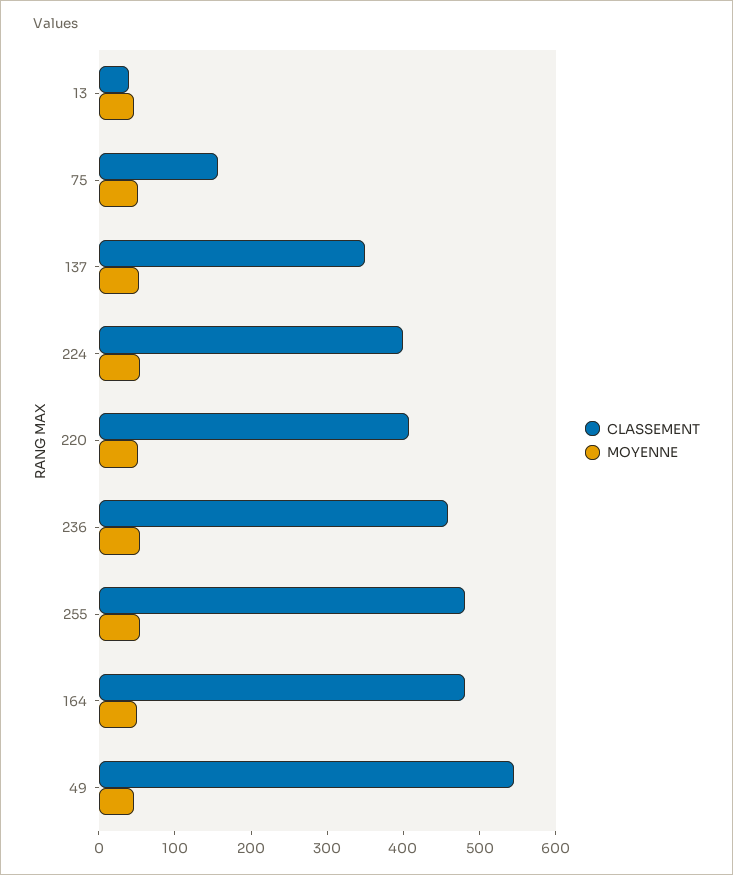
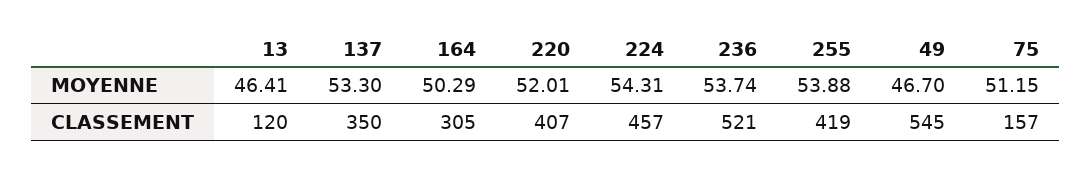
  {
    "CLASSEMENT": {
-     "13": 40,
+     "13": 120,
      "75": 157,
      "137": 350,
-     "224": 400,
+     "224": 457,
      "220": 407,
-     "236": 460,
+     "236": 521,
-     "255": 480,
+     "255": 419,
-     "164": 480,
+     "164": 305,
      "49": 545
    },
    "MOYENNE": {
      "13": 46.41,
      "75": 51.15,
      "137": 53.3,
      "224": 54.31,
      "220": 52.01,
      "236": 53.74,
      "255": 53.88,
      "164": 50.29,
      "49": 46.7
    }
  }

